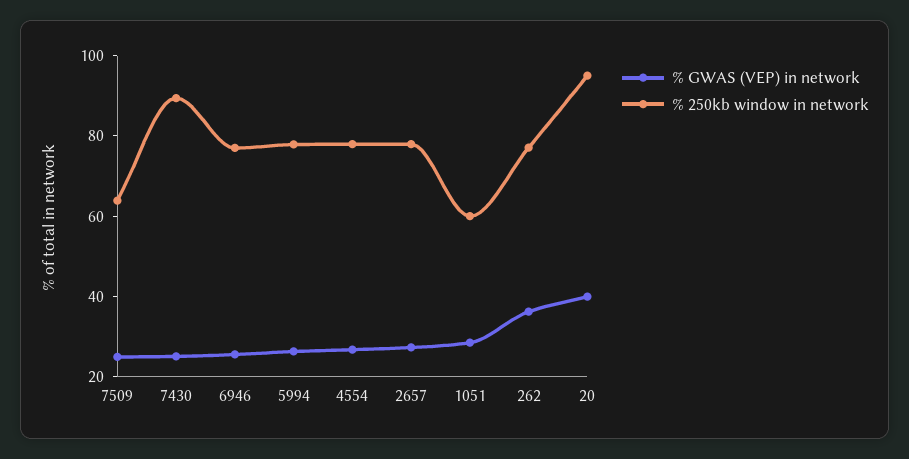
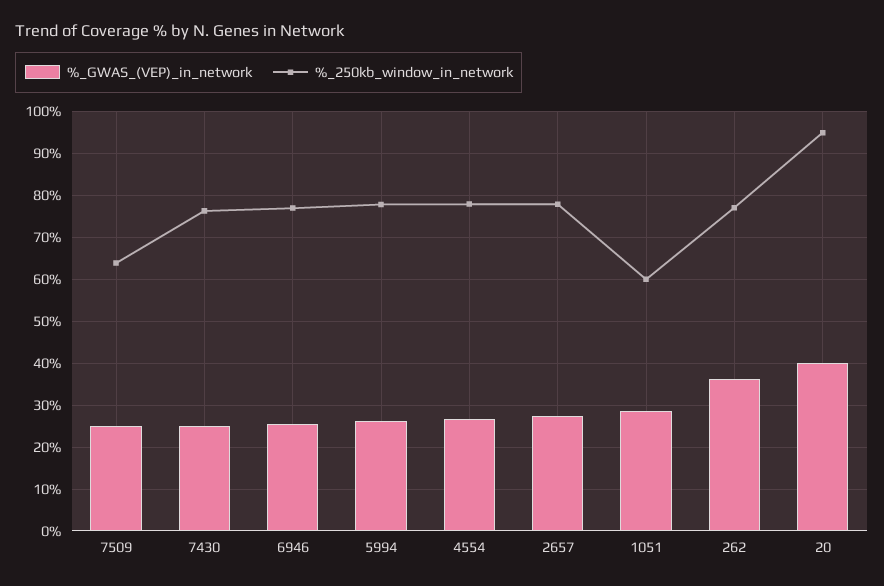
  {
    "% GWAS (VEP) in network": {
      "7509": 24,
      "7430": 26,
      "6946": 26,
      "5994": 26,
      "4554": 26,
      "2657": 28,
      "1051": 28,
      "262": 36,
      "20": 40
    },
    "% 250kb window in network": {
      "7509": 64,
-     "7430": 90,
+     "7430": 76,
      "6946": 78,
      "5994": 78,
      "4554": 78,
      "2657": 78,
      "1051": 60,
      "262": 78,
      "20": 96
    }
  }

